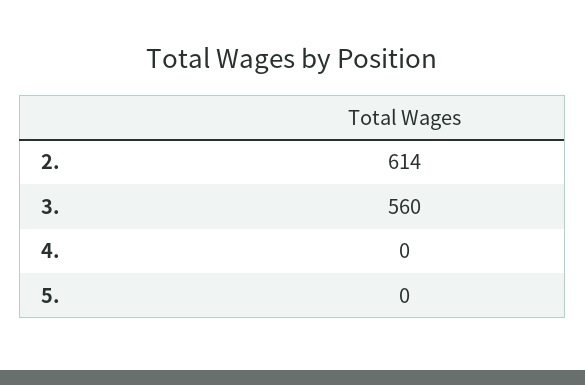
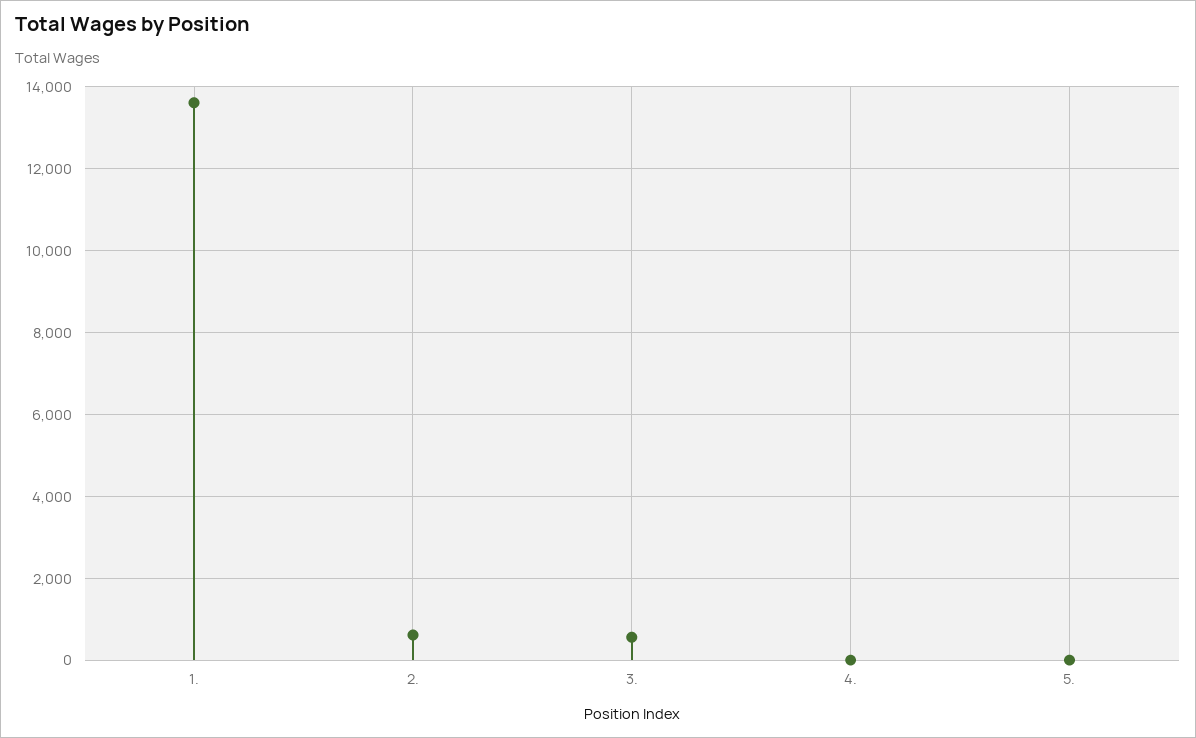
  {
    "2.": 614,
    "3.": 560,
    "4.": 0,
-   "5.": 0
+   "5.": 0,
+   "1.": 13600
  }

